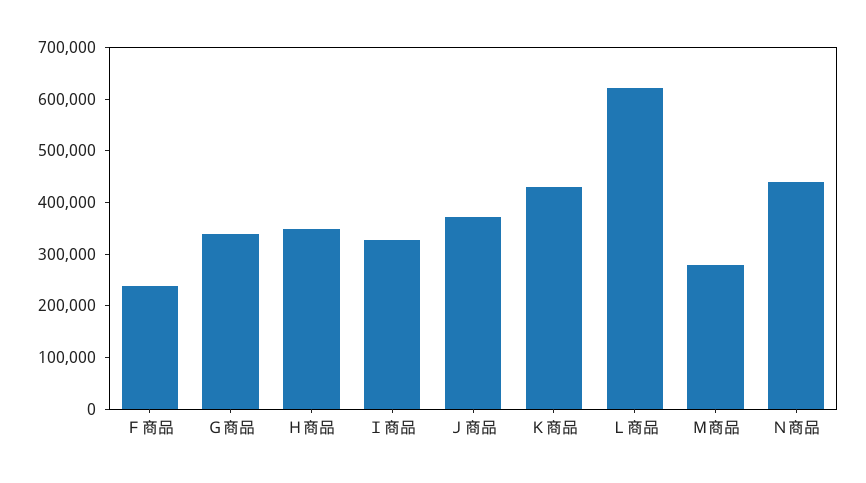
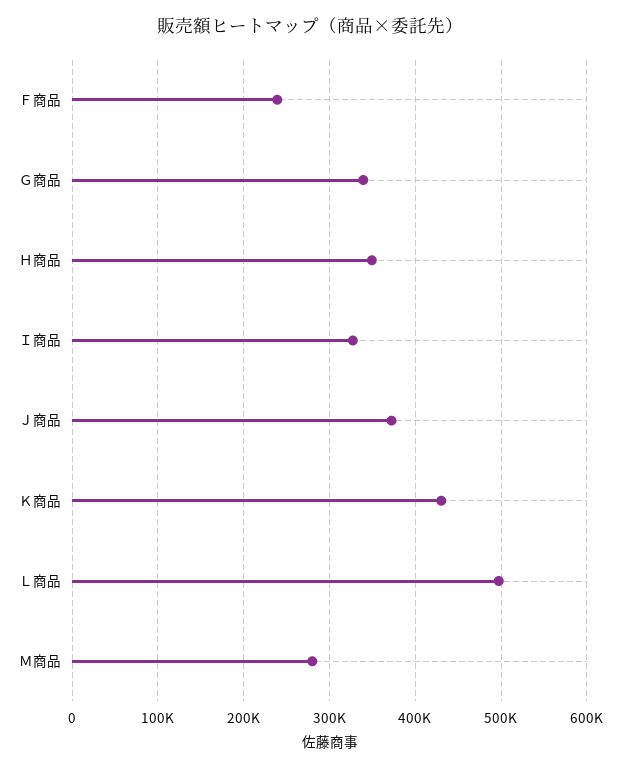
  {
    "Ｆ商品": 240000,
    "Ｇ商品": 340000,
    "Ｈ商品": 350000,
    "Ｉ商品": 330000,
    "Ｊ商品": 370000,
    "Ｋ商品": 430000,
-   "Ｌ商品": 620000,
+   "Ｌ商品": 500000,
-   "Ｍ商品": 280000,
+   "Ｍ商品": 280000
-   "Ｎ商品": 440000
  }

